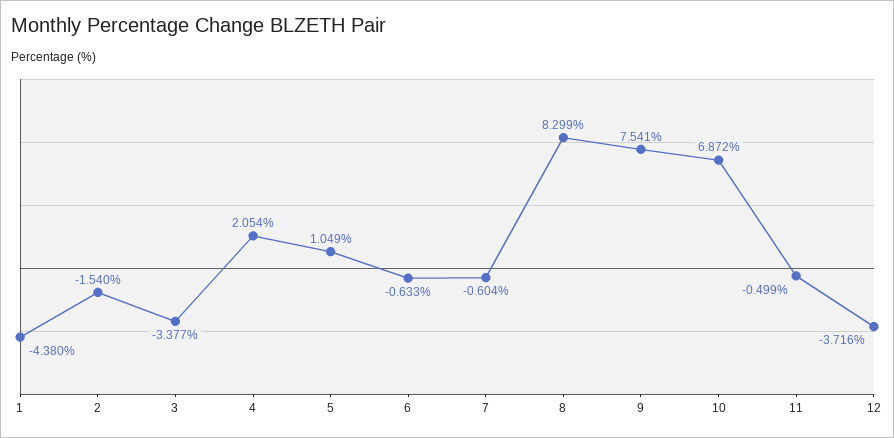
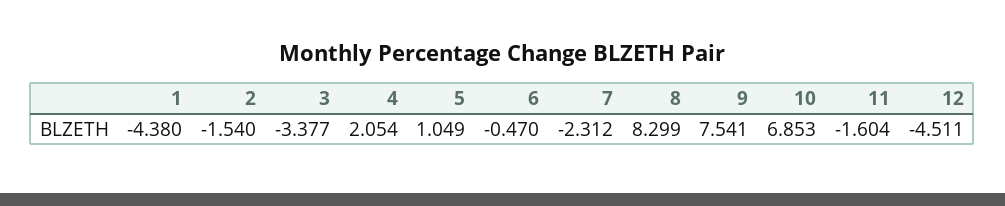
  {
    "1": -4.38,
    "2": -1.54,
    "3": -3.377,
    "4": 2.054,
    "5": 1.049,
-   "6": -0.633,
+   "6": -0.47,
-   "7": -0.604,
+   "7": -2.312,
    "8": 8.299,
    "9": 7.541,
-   "10": 6.872,
+   "10": 6.853,
-   "11": -0.499,
+   "11": -1.604,
-   "12": -3.716
+   "12": -4.511
  }

